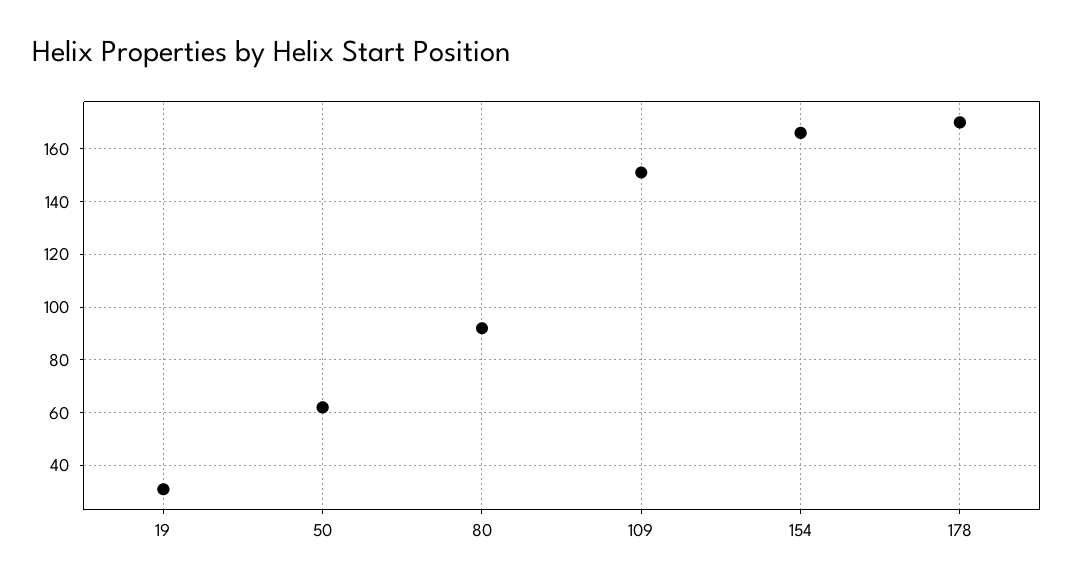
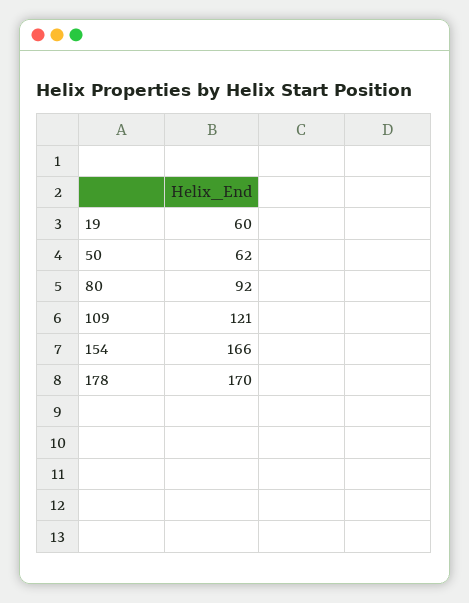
  {
-   "19": 30,
+   "19": 60,
    "50": 62,
    "80": 92,
-   "109": 150,
+   "109": 121,
    "154": 166,
    "178": 170
  }

